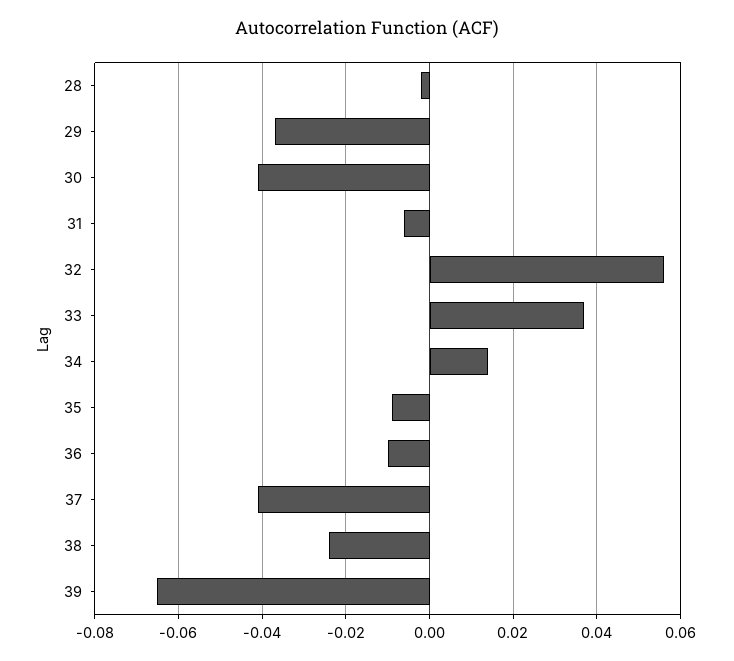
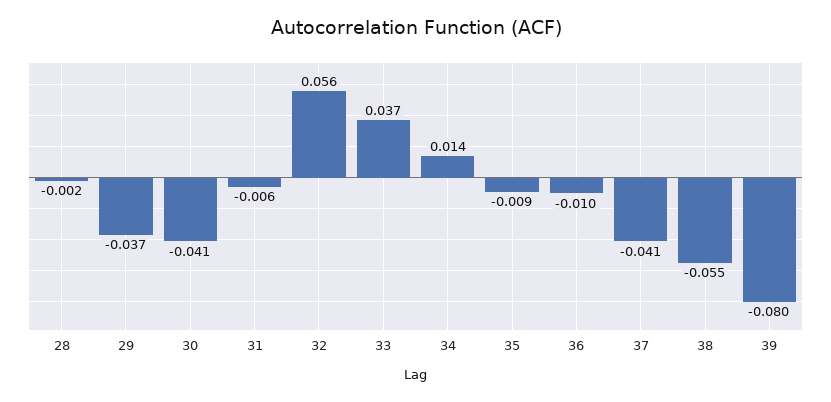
  {
    "28": -0.002,
    "29": -0.037,
    "30": -0.041,
    "31": -0.006,
    "32": 0.056,
    "33": 0.037,
    "34": 0.014,
    "35": -0.009,
    "36": -0.01,
    "37": -0.041,
-   "38": -0.025,
+   "38": -0.055,
-   "39": -0.065
+   "39": -0.08
  }

